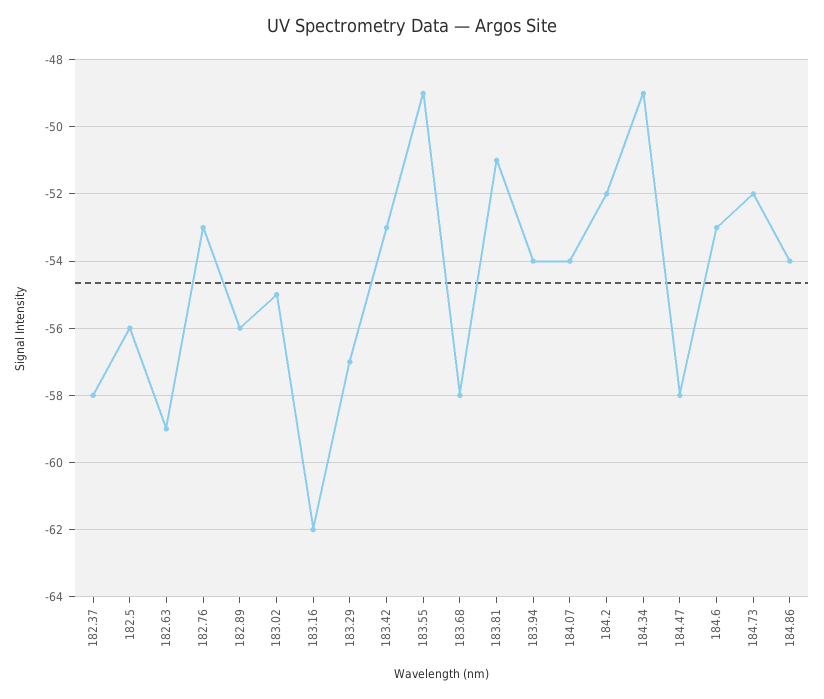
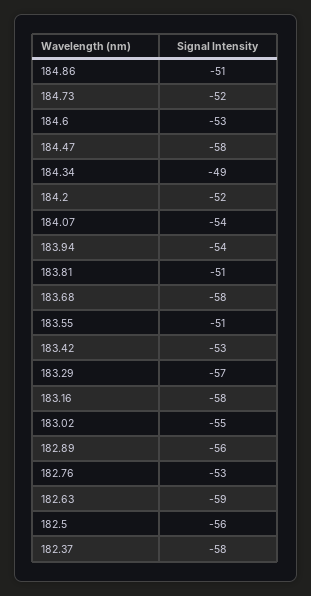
  {
    "182.37": -58,
    "182.5": -56,
    "182.63": -59,
    "182.76": -53,
    "182.89": -56,
    "183.02": -55,
-   "183.16": -62,
+   "183.16": -58,
    "183.29": -57,
    "183.42": -53,
-   "183.55": -49,
+   "183.55": -51,
    "183.68": -58,
    "183.81": -51,
    "183.94": -54,
    "184.07": -54,
    "184.2": -52,
    "184.34": -49,
    "184.47": -58,
    "184.6": -53,
    "184.73": -52,
-   "184.86": -54
+   "184.86": -51
  }

